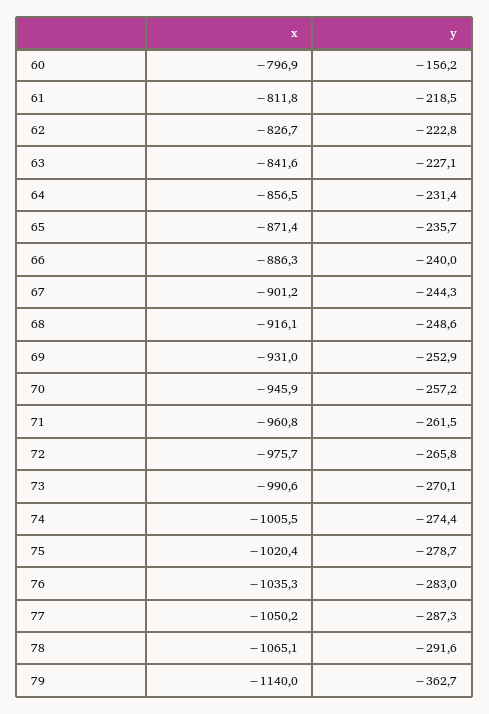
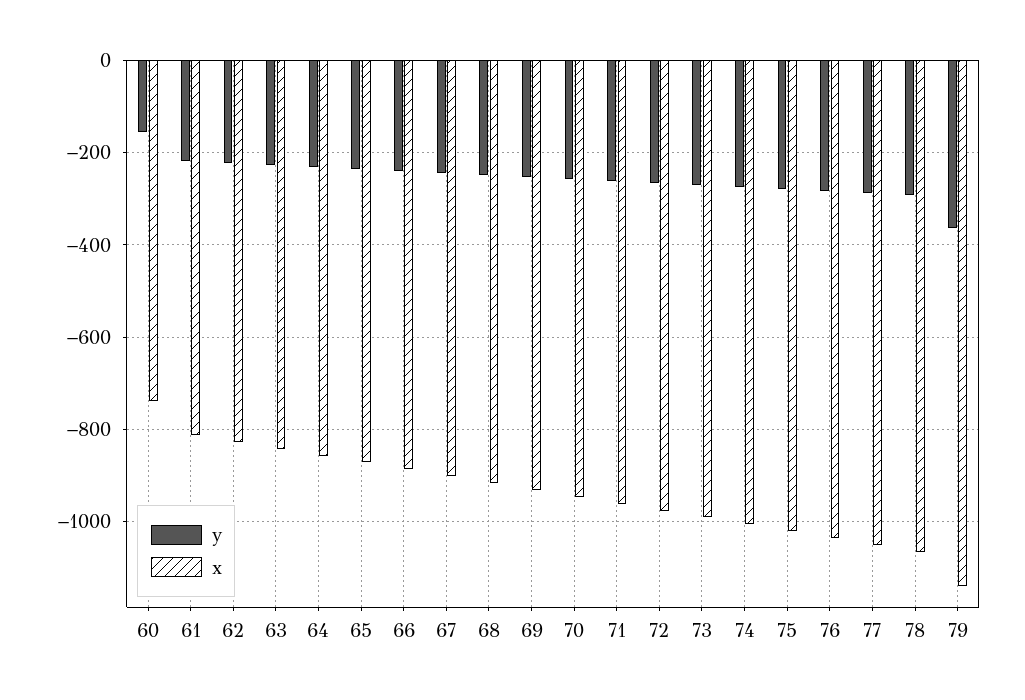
  {
    "x": {
-     "60": -796.9,
+     "60": -740,
      "61": -811.8,
      "62": -826.7,
      "63": -841.6,
      "64": -856.5,
      "65": -871.4,
      "66": -886.3,
      "67": -901.2,
      "68": -916.1,
      "69": -931,
      "70": -945.9,
      "71": -960.8,
      "72": -975.7,
      "73": -990.6,
      "74": -1005.5,
      "75": -1020.4,
      "76": -1035.3,
      "77": -1050.2,
      "78": -1065.1,
      "79": -1140
    },
    "y": {
      "60": -156.2,
      "61": -218.5,
      "62": -222.8,
      "63": -227.1,
      "64": -231.4,
      "65": -235.7,
      "66": -240,
      "67": -244.3,
      "68": -248.6,
      "69": -252.9,
      "70": -257.2,
      "71": -261.5,
      "72": -265.8,
      "73": -270.1,
      "74": -274.4,
      "75": -278.7,
      "76": -283,
      "77": -287.3,
      "78": -291.6,
      "79": -362.7
    }
  }

